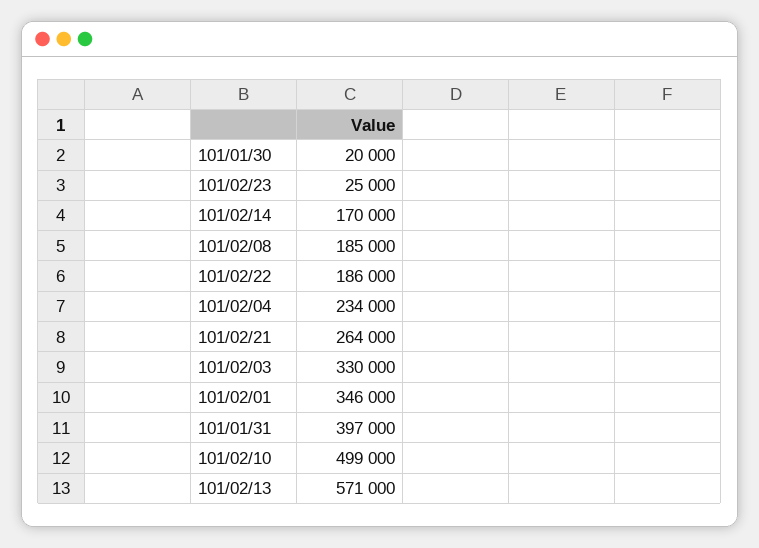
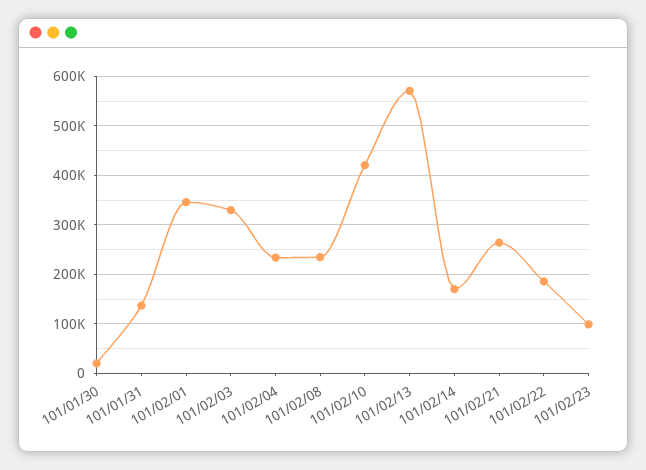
  {
    "101/01/30": 20000,
-   "101/02/23": 25000,
+   "101/02/23": 100000,
    "101/02/14": 170000,
-   "101/02/08": 185000,
+   "101/02/08": 240000,
    "101/02/22": 186000,
    "101/02/04": 234000,
    "101/02/21": 264000,
    "101/02/03": 330000,
    "101/02/01": 346000,
-   "101/01/31": 397000,
+   "101/01/31": 140000,
-   "101/02/10": 499000,
+   "101/02/10": 420000,
    "101/02/13": 571000
  }

